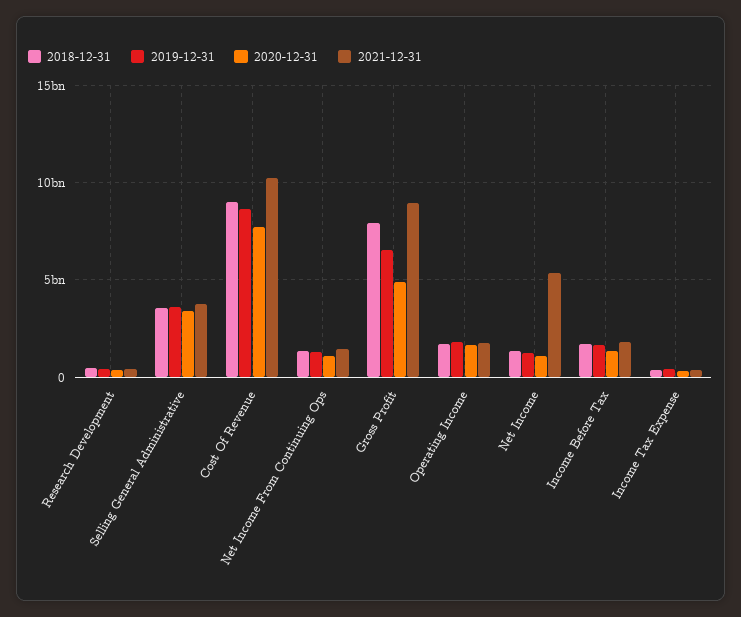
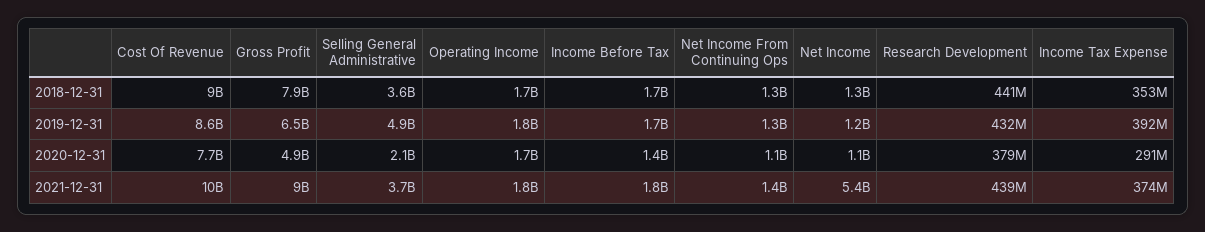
  {
    "2018-12-31": {
      "Research Development": 441000000,
      "Selling General Administrative": 3600000000,
      "Cost Of Revenue": 9000000000,
      "Net Income From Continuing Ops": 1300000000,
      "Gross Profit": 7900000000,
      "Operating Income": 1700000000,
      "Net Income": 1300000000,
      "Income Before Tax": 1700000000,
      "Income Tax Expense": 353000000
    },
    "2019-12-31": {
      "Research Development": 432000000,
-     "Selling General Administrative": 3500000000,
+     "Selling General Administrative": 4900000000,
      "Cost Of Revenue": 8600000000,
      "Net Income From Continuing Ops": 1300000000,
      "Gross Profit": 6500000000,
      "Operating Income": 1800000000,
      "Net Income": 1200000000,
      "Income Before Tax": 1700000000,
      "Income Tax Expense": 392000000
    },
    "2020-12-31": {
      "Research Development": 379000000,
-     "Selling General Administrative": 3500000000,
+     "Selling General Administrative": 2100000000,
      "Cost Of Revenue": 7700000000,
      "Net Income From Continuing Ops": 1100000000,
      "Gross Profit": 4900000000,
      "Operating Income": 1700000000,
      "Net Income": 1100000000,
      "Income Before Tax": 1400000000,
      "Income Tax Expense": 291000000
    },
    "2021-12-31": {
      "Research Development": 439000000,
      "Selling General Administrative": 3700000000,
      "Cost Of Revenue": 10000000000,
      "Net Income From Continuing Ops": 1400000000,
      "Gross Profit": 9000000000,
      "Operating Income": 1800000000,
      "Net Income": 5400000000,
      "Income Before Tax": 1800000000,
      "Income Tax Expense": 374000000
    }
  }

